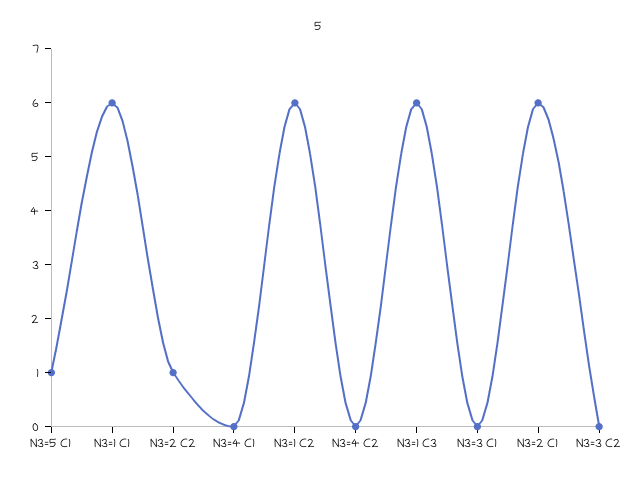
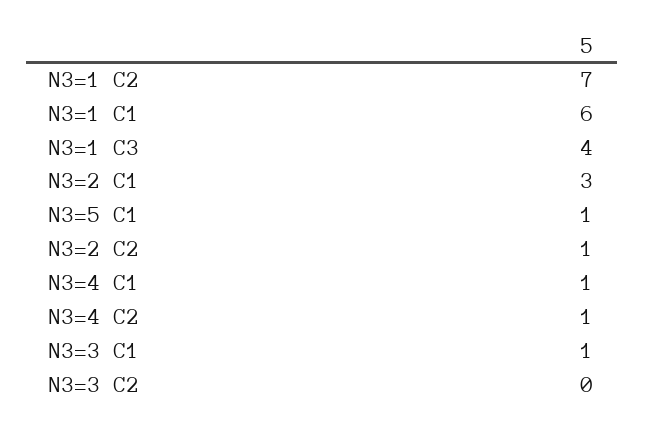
  {
    "N3=5 C1": 1,
    "N3=1 C1": 6,
    "N3=2 C2": 1,
-   "N3=4 C1": 0,
+   "N3=4 C1": 1,
-   "N3=1 C2": 6,
+   "N3=1 C2": 7,
-   "N3=4 C2": 0,
+   "N3=4 C2": 1,
-   "N3=1 C3": 6,
+   "N3=1 C3": 4,
-   "N3=3 C1": 0,
+   "N3=3 C1": 1,
-   "N3=2 C1": 6,
+   "N3=2 C1": 3,
    "N3=3 C2": 0
  }

